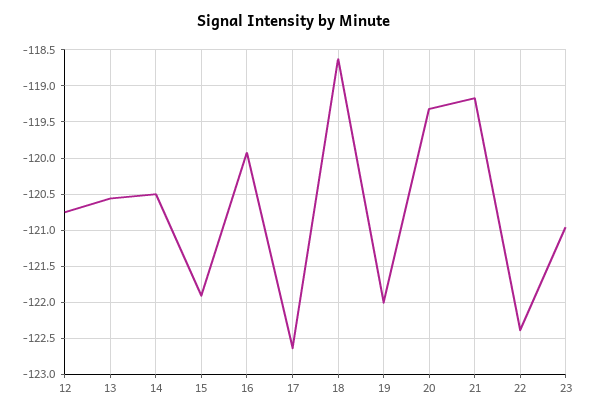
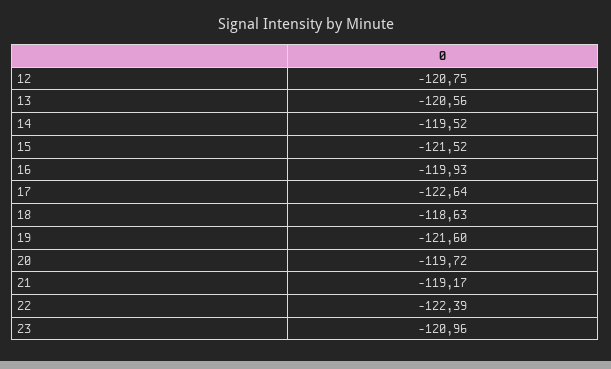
  {
    "12": -120.75,
    "13": -120.56,
-   "14": -120.5,
+   "14": -119.52,
-   "15": -121.9,
+   "15": -121.52,
    "16": -119.93,
    "17": -122.64,
    "18": -118.63,
-   "19": -122,
+   "19": -121.6,
-   "20": -119.3,
+   "20": -119.72,
    "21": -119.17,
    "22": -122.39,
    "23": -120.96
  }

